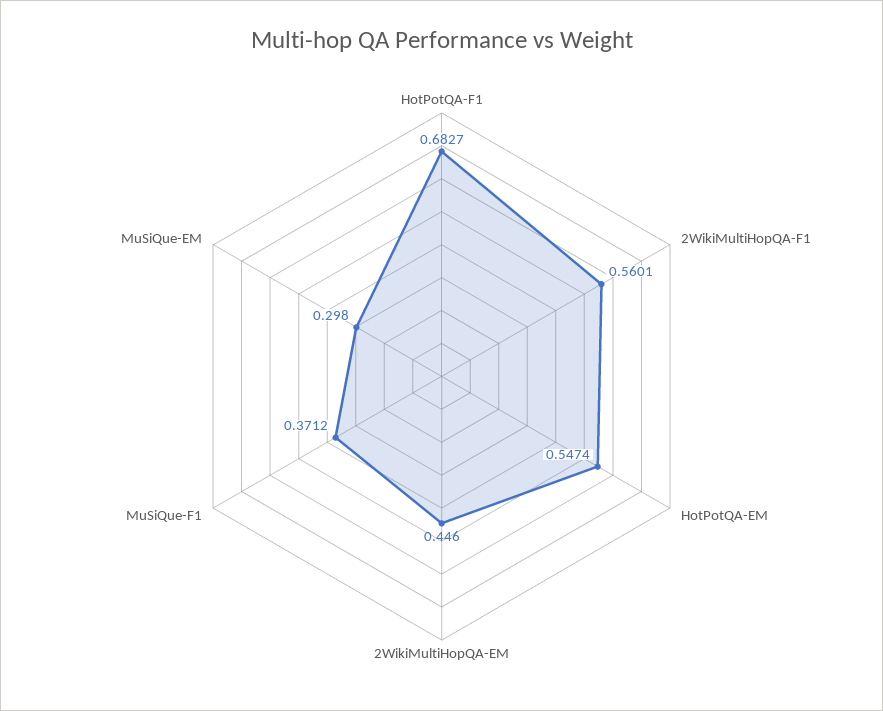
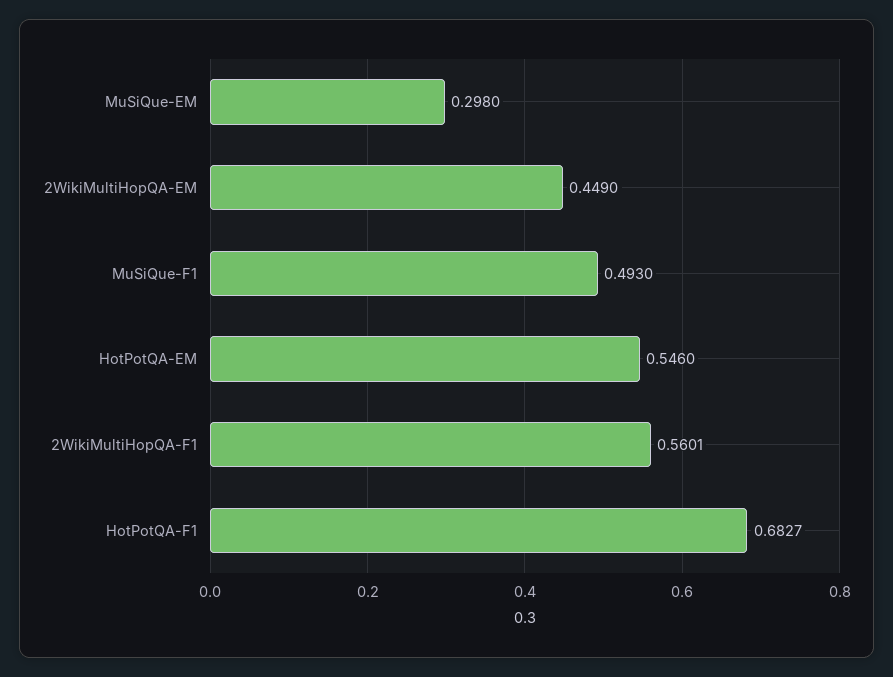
  {
    "HotPotQA-F1": 0.6827,
    "2WikiMultiHopQA-F1": 0.5601,
-   "HotPotQA-EM": 0.5474,
+   "HotPotQA-EM": 0.546,
-   "2WikiMultiHopQA-EM": 0.446,
+   "2WikiMultiHopQA-EM": 0.449,
-   "MuSiQue-F1": 0.3712,
+   "MuSiQue-F1": 0.493,
    "MuSiQue-EM": 0.298
  }

